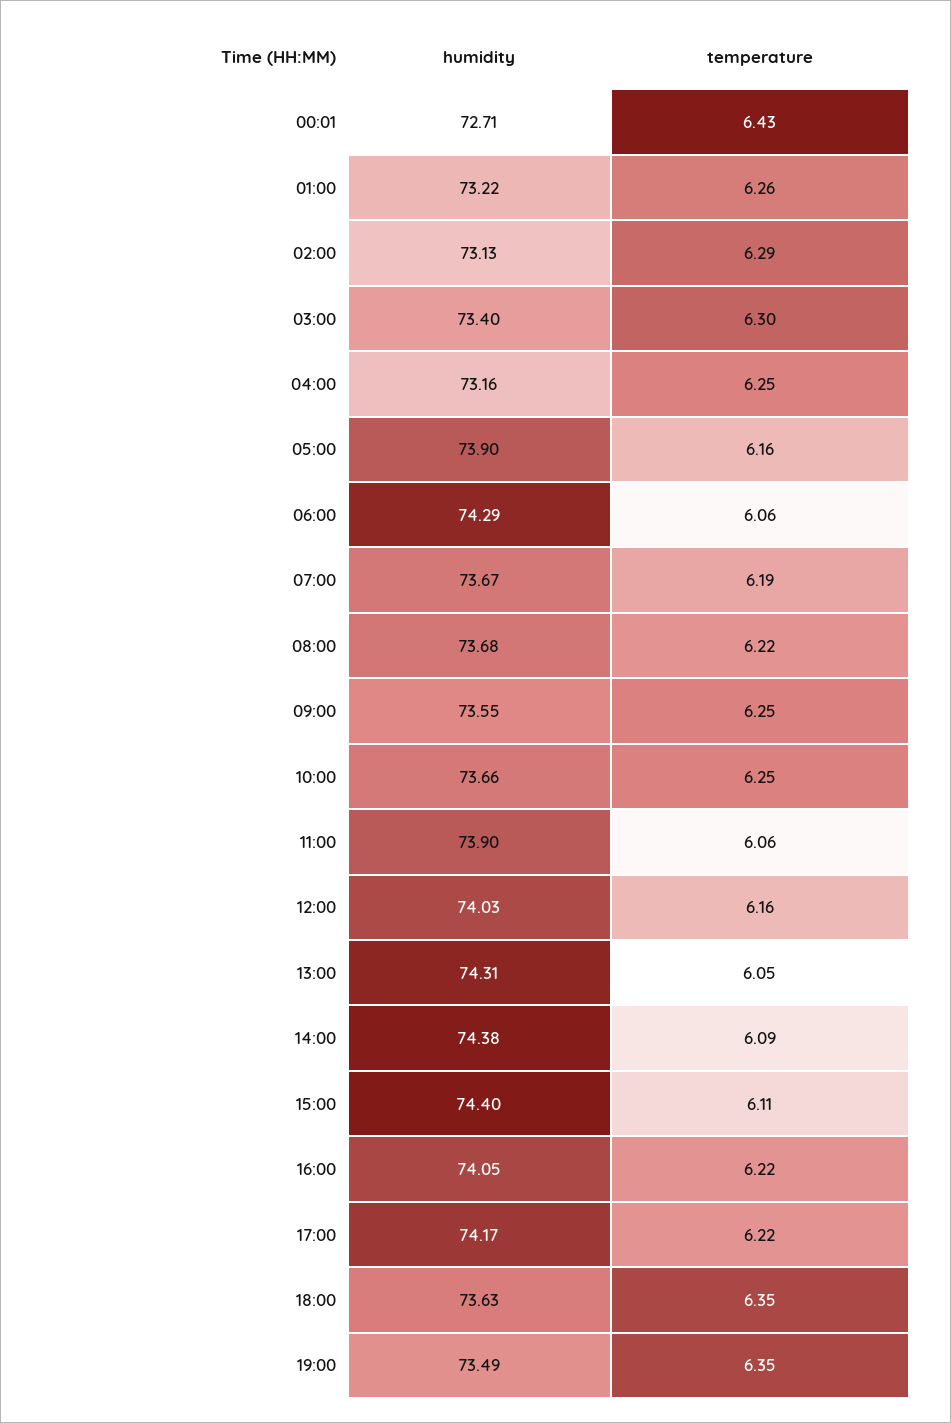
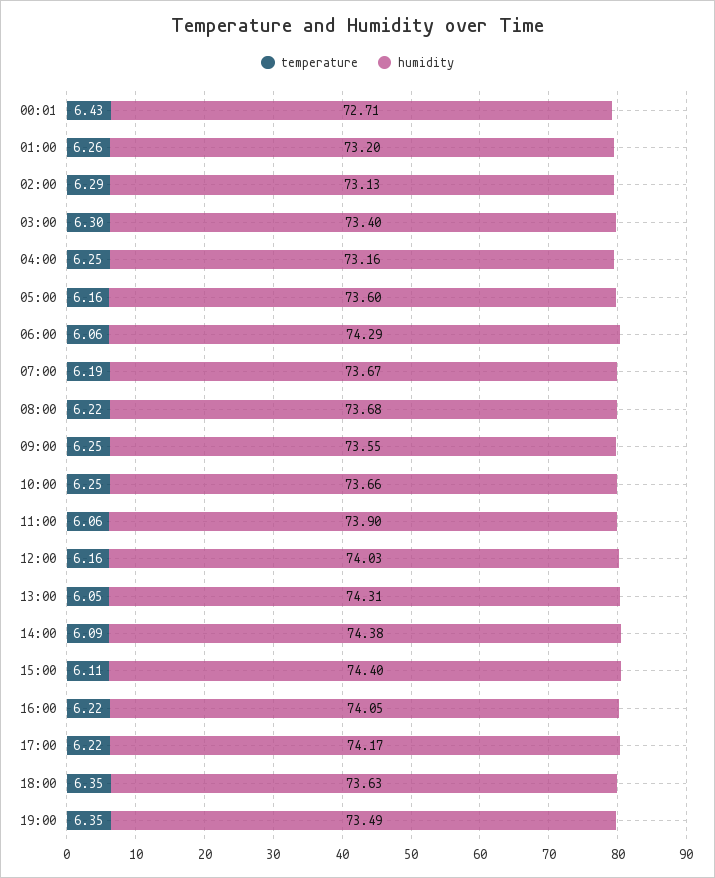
  {
    "humidity": {
      "00:01": 72.71,
-     "01:00": 73.22,
+     "01:00": 73.2,
      "02:00": 73.13,
      "03:00": 73.4,
      "04:00": 73.16,
-     "05:00": 73.9,
+     "05:00": 73.6,
      "06:00": 74.29,
      "07:00": 73.67,
      "08:00": 73.68,
      "09:00": 73.55,
      "10:00": 73.66,
      "11:00": 73.9,
      "12:00": 74.03,
      "13:00": 74.31,
      "14:00": 74.38,
      "15:00": 74.4,
      "16:00": 74.05,
      "17:00": 74.17,
      "18:00": 73.63,
      "19:00": 73.49
    },
    "temperature": {
      "00:01": 6.43,
      "01:00": 6.26,
      "02:00": 6.29,
      "03:00": 6.3,
      "04:00": 6.25,
      "05:00": 6.16,
      "06:00": 6.06,
      "07:00": 6.19,
      "08:00": 6.22,
      "09:00": 6.25,
      "10:00": 6.25,
      "11:00": 6.06,
      "12:00": 6.16,
      "13:00": 6.05,
      "14:00": 6.09,
      "15:00": 6.11,
      "16:00": 6.22,
      "17:00": 6.22,
      "18:00": 6.35,
      "19:00": 6.35
    }
  }

